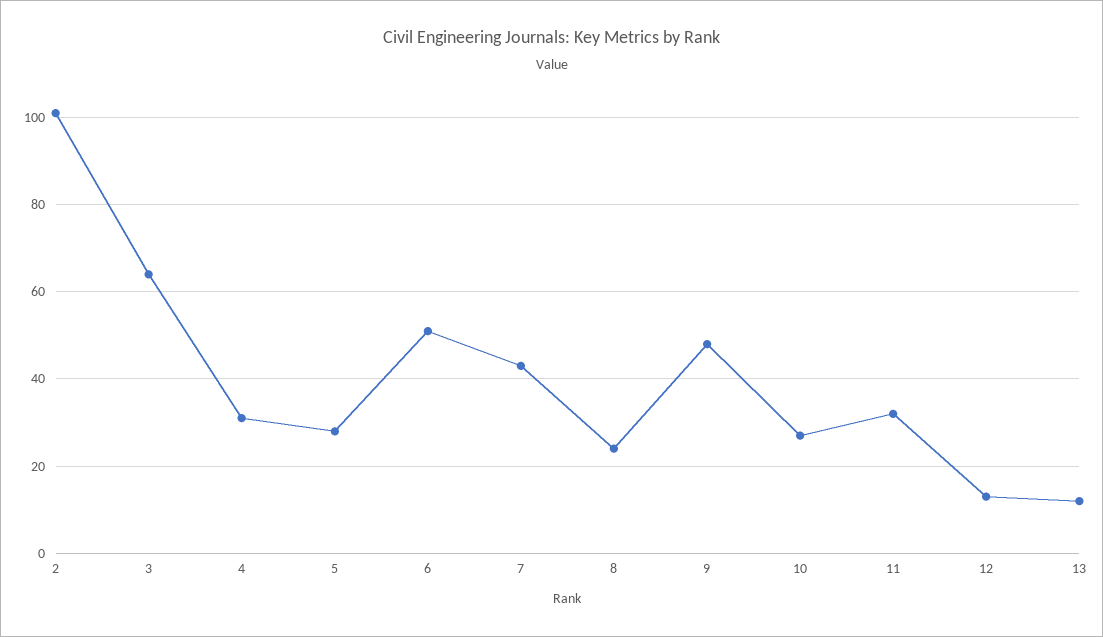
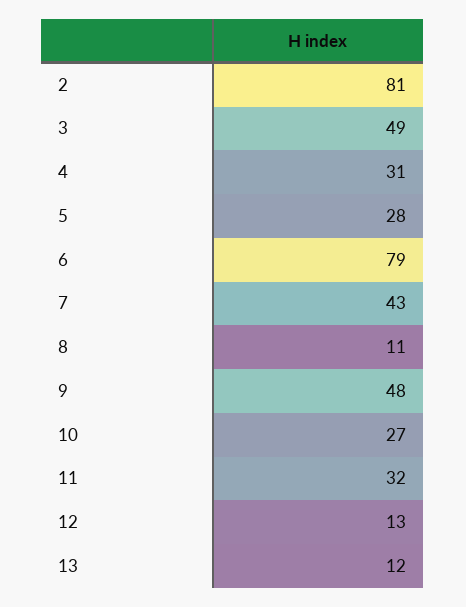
  {
-   "2": 100,
+   "2": 81,
-   "3": 65,
+   "3": 49,
    "4": 31,
    "5": 28,
-   "6": 50,
+   "6": 79,
    "7": 43,
-   "8": 25,
+   "8": 11,
    "9": 48,
    "10": 27,
    "11": 32,
    "12": 13,
    "13": 12
  }

